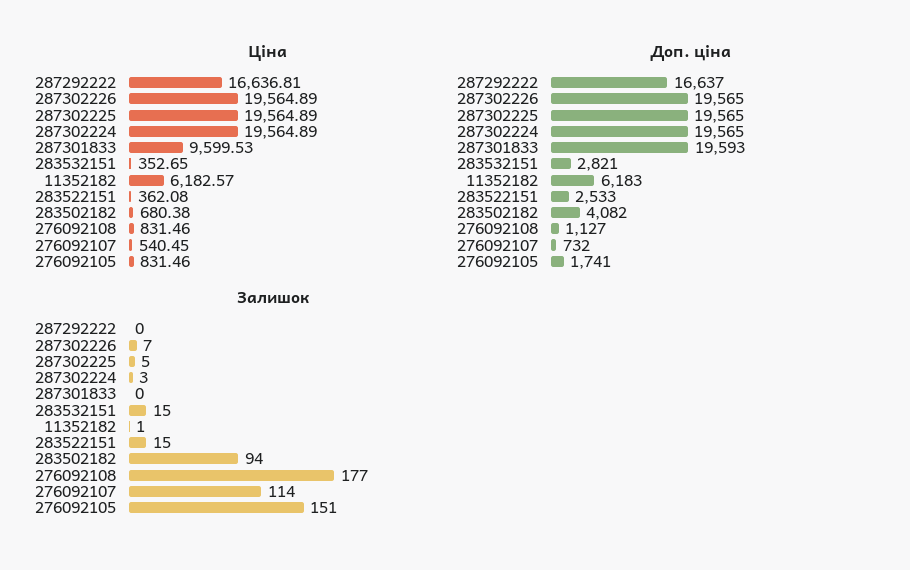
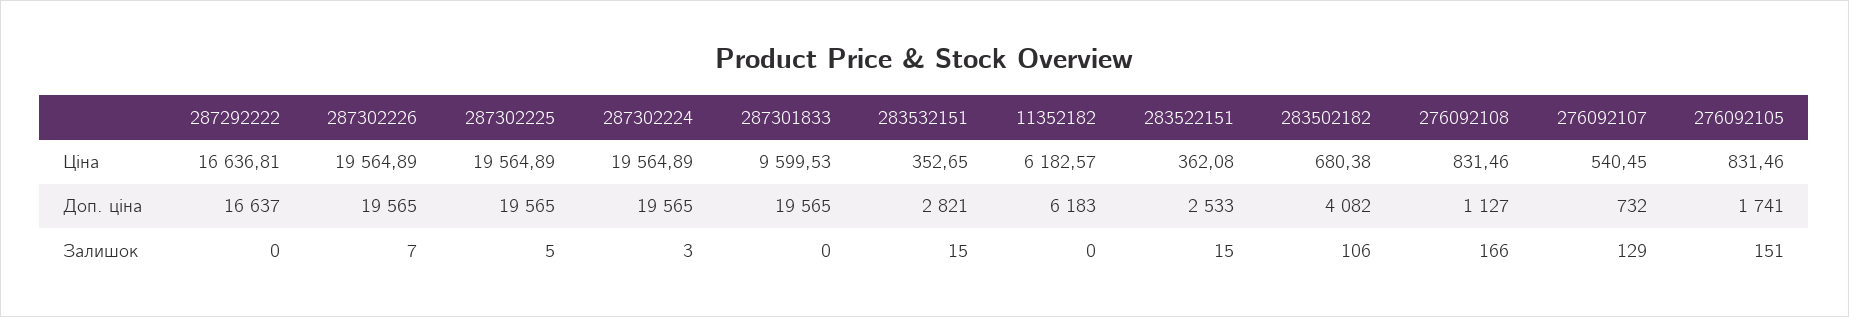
  {
    "Ціна": {
      "287292222": 16636.81,
      "287302226": 19564.89,
      "287302225": 19564.89,
      "287302224": 19564.89,
      "287301833": 9599.53,
      "283532151": 352.65,
      "11352182": 6182.57,
      "283522151": 362.08,
      "283502182": 680.38,
      "276092108": 831.46,
      "276092107": 540.45,
      "276092105": 831.46
    },
    "Доп. ціна": {
      "287292222": 16637,
      "287302226": 19565,
      "287302225": 19565,
      "287302224": 19565,
-     "287301833": 19593,
+     "287301833": 19565,
      "283532151": 2821,
      "11352182": 6183,
      "283522151": 2533,
      "283502182": 4082,
      "276092108": 1127,
      "276092107": 732,
      "276092105": 1741
    },
    "Залишок": {
      "287292222": 0,
      "287302226": 7,
      "287302225": 5,
      "287302224": 3,
      "287301833": 0,
      "283532151": 15,
-     "11352182": 1,
+     "11352182": 0,
      "283522151": 15,
-     "283502182": 94,
+     "283502182": 106,
-     "276092108": 177,
+     "276092108": 166,
-     "276092107": 114,
+     "276092107": 129,
      "276092105": 151
    }
  }

